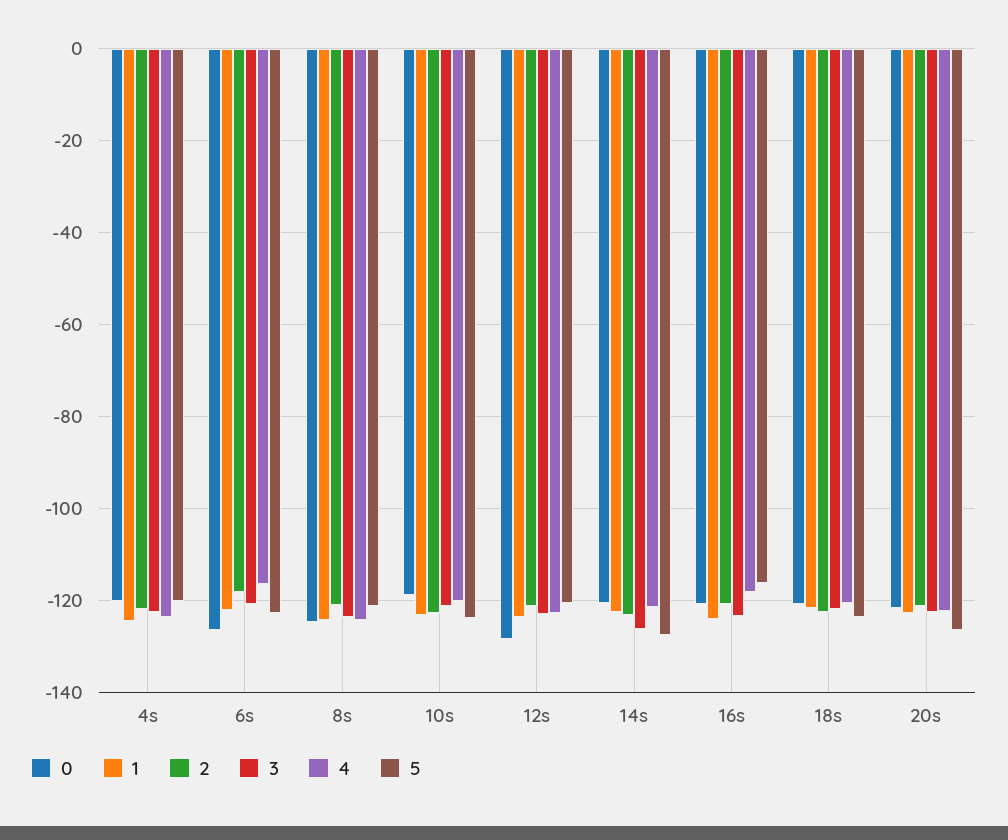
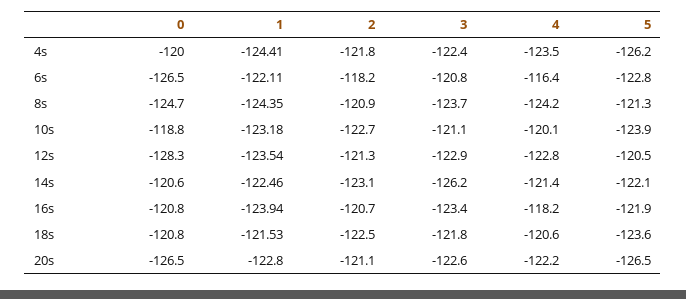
  {
    "0": {
      "4s": -120,
      "6s": -126.5,
      "8s": -124.7,
      "10s": -118.8,
      "12s": -128.3,
      "14s": -120.6,
      "16s": -120.8,
      "18s": -120.8,
-     "20s": -122
+     "20s": -126.5
    },
    "1": {
      "4s": -124.41,
      "6s": -122.11,
      "8s": -124.35,
      "10s": -123.18,
      "12s": -123.54,
      "14s": -122.46,
      "16s": -123.94,
      "18s": -121.53,
      "20s": -122.8
    },
    "2": {
      "4s": -121.8,
      "6s": -118.2,
      "8s": -120.9,
      "10s": -122.7,
      "12s": -121.3,
      "14s": -123.1,
      "16s": -120.7,
      "18s": -122.5,
      "20s": -121.1
    },
    "3": {
      "4s": -122.4,
      "6s": -120.8,
      "8s": -123.7,
      "10s": -121.1,
      "12s": -122.9,
      "14s": -126.2,
      "16s": -123.4,
      "18s": -121.8,
      "20s": -122.6
    },
    "4": {
      "4s": -123.5,
      "6s": -116.4,
      "8s": -124.2,
      "10s": -120.1,
      "12s": -122.8,
      "14s": -121.4,
      "16s": -118.2,
      "18s": -120.6,
      "20s": -122.2
    },
    "5": {
-     "4s": -120,
+     "4s": -126.2,
      "6s": -122.8,
      "8s": -121.3,
      "10s": -123.9,
      "12s": -120.5,
-     "14s": -128,
+     "14s": -122.1,
-     "16s": -116,
+     "16s": -121.9,
      "18s": -123.6,
      "20s": -126.5
    }
  }

